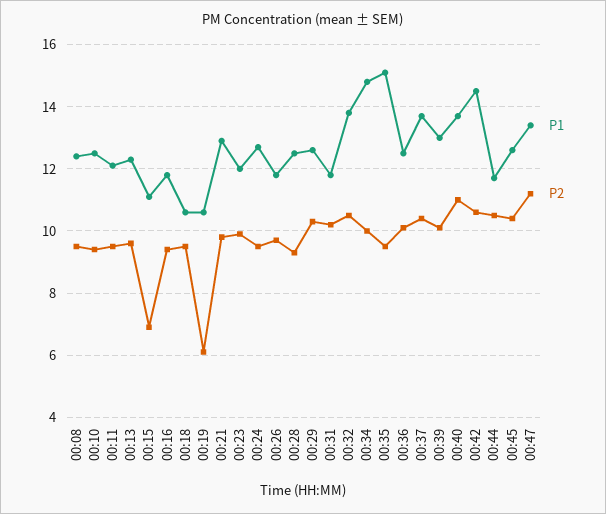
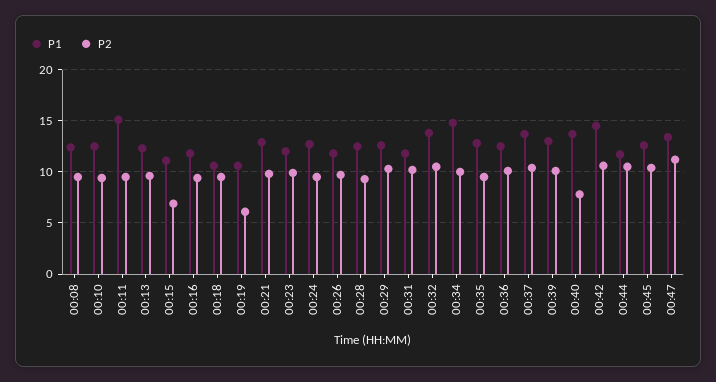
  {
    "P1": {
      "00:08": 12.5,
      "00:10": 12.5,
-     "00:11": 12,
+     "00:11": 15,
      "00:13": 12.5,
      "00:15": 11,
      "00:16": 12,
      "00:18": 10.5,
      "00:19": 10.5,
      "00:21": 13,
      "00:23": 12,
      "00:24": 12.5,
      "00:26": 12,
      "00:28": 12.5,
      "00:29": 12.5,
      "00:31": 12,
      "00:32": 14,
      "00:34": 15,
-     "00:35": 15,
+     "00:35": 13,
      "00:36": 12.5,
      "00:37": 13.5,
      "00:39": 13,
      "00:40": 13.5,
      "00:42": 14.5,
      "00:44": 11.5,
      "00:45": 12.5,
      "00:47": 13.5
    },
    "P2": {
      "00:08": 9.5,
      "00:10": 9.5,
      "00:11": 9.5,
      "00:13": 9.5,
      "00:15": 7,
      "00:16": 9.5,
      "00:18": 9.5,
      "00:19": 6,
      "00:21": 10,
      "00:23": 10,
      "00:24": 9.5,
      "00:26": 9.5,
      "00:28": 9.5,
      "00:29": 10.5,
      "00:31": 10,
      "00:32": 10.5,
      "00:34": 10,
      "00:35": 9.5,
      "00:36": 10,
      "00:37": 10.5,
      "00:39": 10,
-     "00:40": 11,
+     "00:40": 8,
      "00:42": 10.5,
      "00:44": 10.5,
      "00:45": 10.5,
      "00:47": 11
    }
  }

